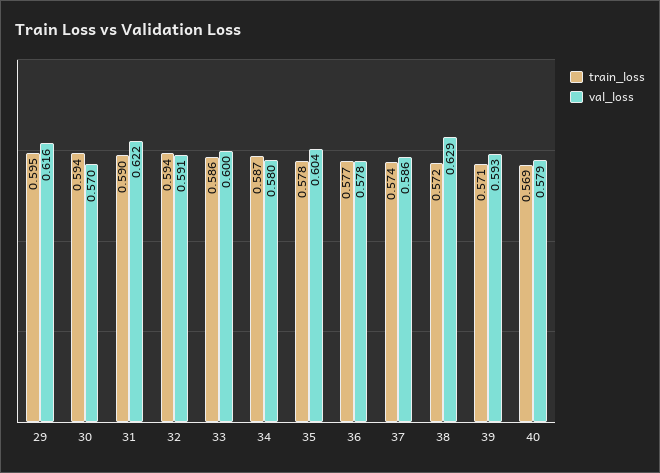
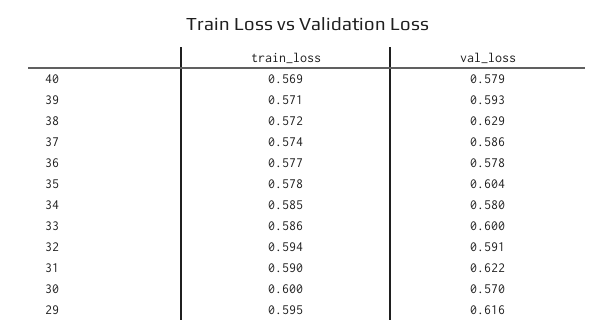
  {
    "train_loss": {
      "29": 0.595,
-     "30": 0.594,
+     "30": 0.6,
      "31": 0.59,
      "32": 0.594,
      "33": 0.586,
-     "34": 0.587,
+     "34": 0.585,
      "35": 0.578,
      "36": 0.577,
      "37": 0.574,
      "38": 0.572,
      "39": 0.571,
      "40": 0.569
    },
    "val_loss": {
      "29": 0.616,
      "30": 0.57,
      "31": 0.622,
      "32": 0.591,
      "33": 0.6,
      "34": 0.58,
      "35": 0.604,
      "36": 0.578,
      "37": 0.586,
      "38": 0.629,
      "39": 0.593,
      "40": 0.579
    }
  }

